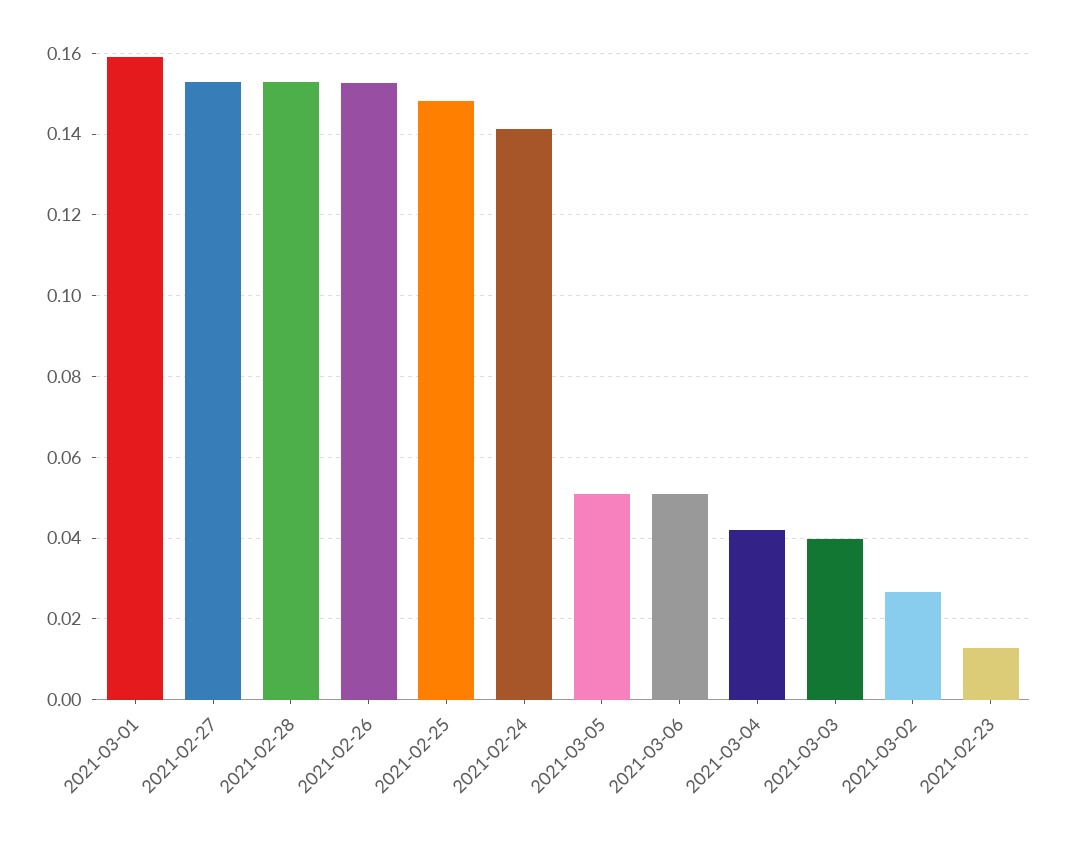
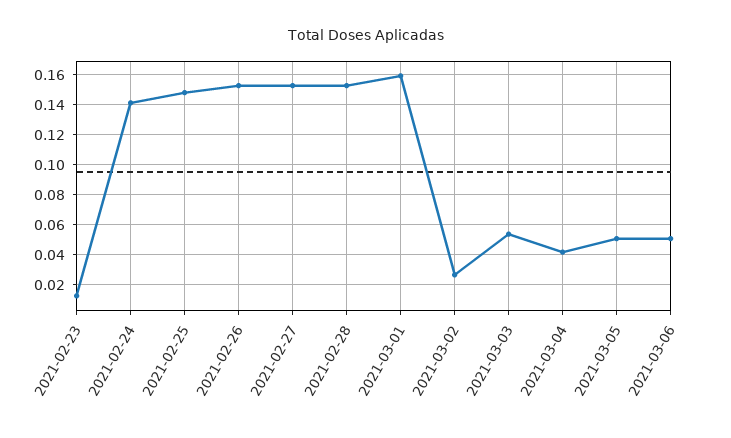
  {
    "2021-03-01": 0.16,
    "2021-02-27": 0.152,
    "2021-02-28": 0.152,
    "2021-02-26": 0.152,
    "2021-02-25": 0.148,
    "2021-02-24": 0.142,
    "2021-03-05": 0.05,
    "2021-03-06": 0.05,
    "2021-03-04": 0.042,
-   "2021-03-03": 0.04,
+   "2021-03-03": 0.055,
    "2021-03-02": 0.026,
    "2021-02-23": 0.012
  }

